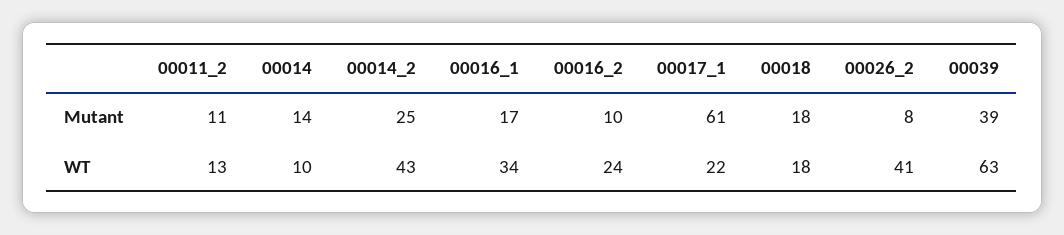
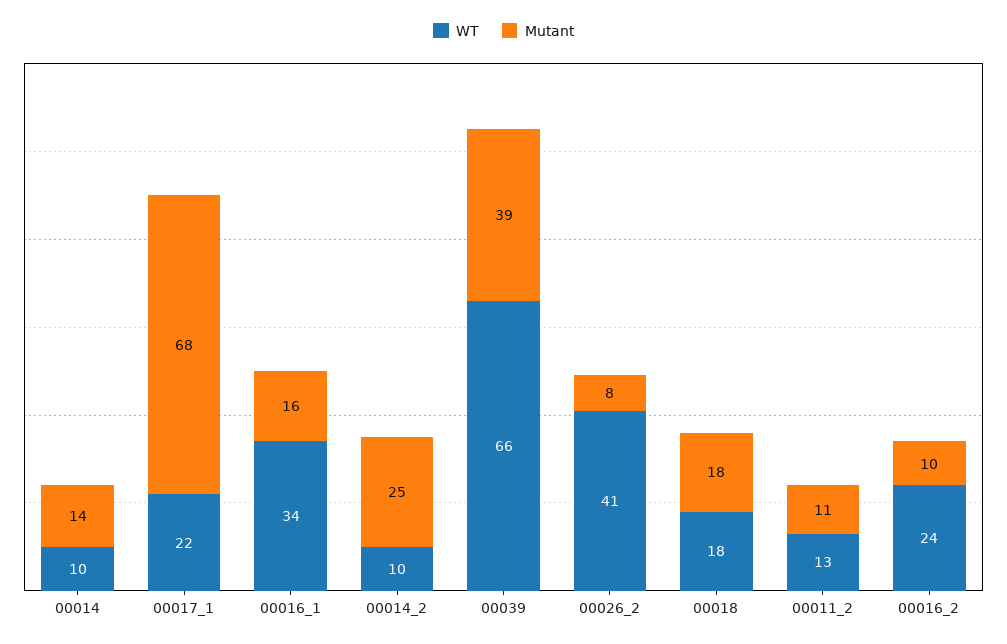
  {
    "Mutant": {
      "00011_2": 11,
      "00014": 14,
      "00014_2": 25,
-     "00016_1": 17,
+     "00016_1": 16,
      "00016_2": 10,
-     "00017_1": 61,
+     "00017_1": 68,
      "00018": 18,
      "00026_2": 8,
      "00039": 39
    },
    "WT": {
      "00011_2": 13,
      "00014": 10,
-     "00014_2": 43,
+     "00014_2": 10,
      "00016_1": 34,
      "00016_2": 24,
      "00017_1": 22,
      "00018": 18,
      "00026_2": 41,
-     "00039": 63
+     "00039": 66
    }
  }

